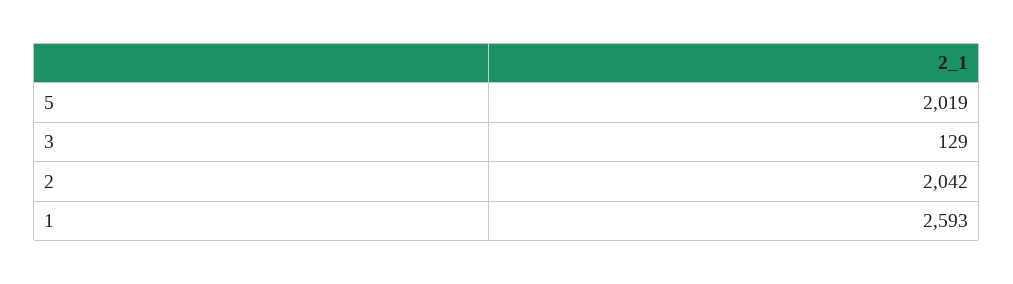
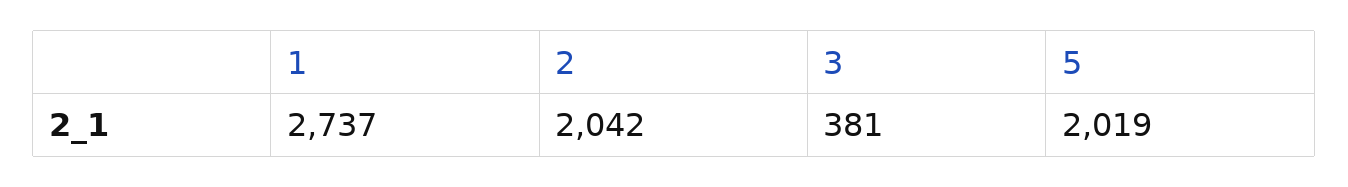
  {
    "5": 2019,
-   "3": 129,
+   "3": 381,
    "2": 2042,
-   "1": 2593
+   "1": 2737
  }

